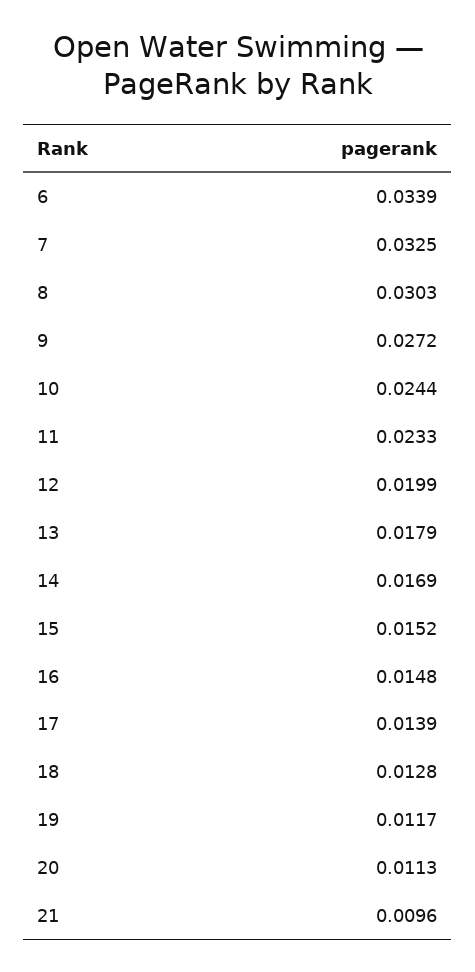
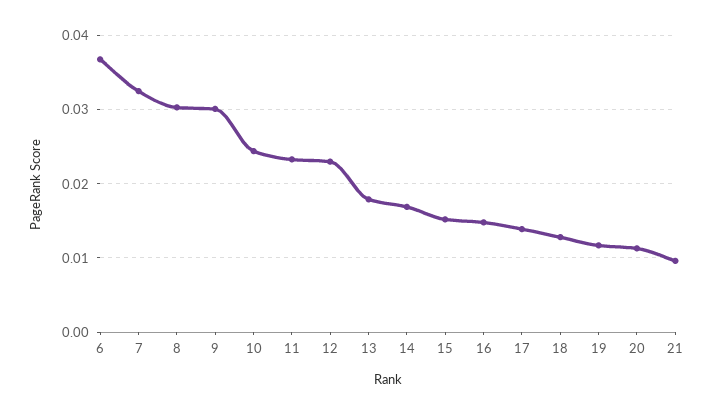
  {
-   "6": 0.0339,
+   "6": 0.037,
    "7": 0.0325,
    "8": 0.0303,
-   "9": 0.0272,
+   "9": 0.03,
    "10": 0.0244,
    "11": 0.0233,
-   "12": 0.0199,
+   "12": 0.023,
    "13": 0.0179,
    "14": 0.0169,
    "15": 0.0152,
    "16": 0.0148,
    "17": 0.0139,
    "18": 0.0128,
    "19": 0.0117,
    "20": 0.0113,
    "21": 0.0096
  }

